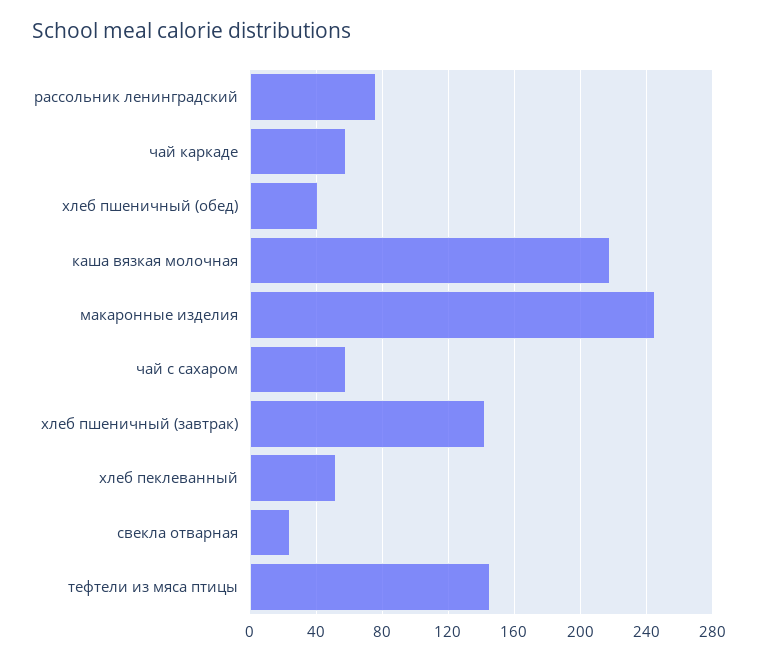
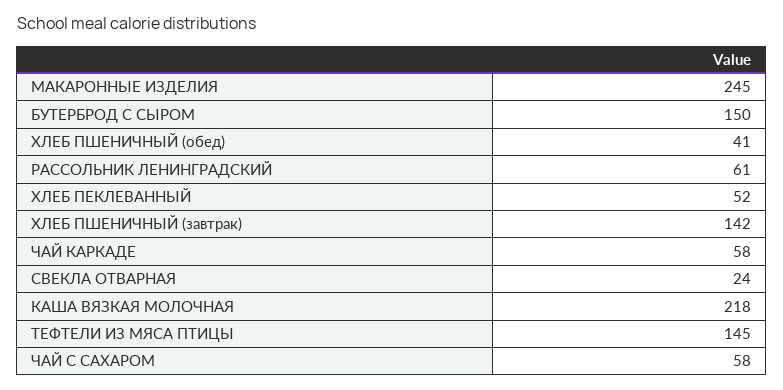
  {
-   "рассольник ленинградский": 75,
+   "рассольник ленинградский": 61,
    "чай каркаде": 58,
    "хлеб пшеничный (обед)": 41,
    "каша вязкая молочная": 218,
    "макаронные изделия": 245,
    "чай с сахаром": 58,
    "хлеб пшеничный (завтрак)": 142,
    "хлеб пеклеванный": 52,
    "свекла отварная": 24,
-   "тефтели из мяса птицы": 145
+   "тефтели из мяса птицы": 145,
+   "БУТЕРБРОД С СЫРОМ": 150
  }

